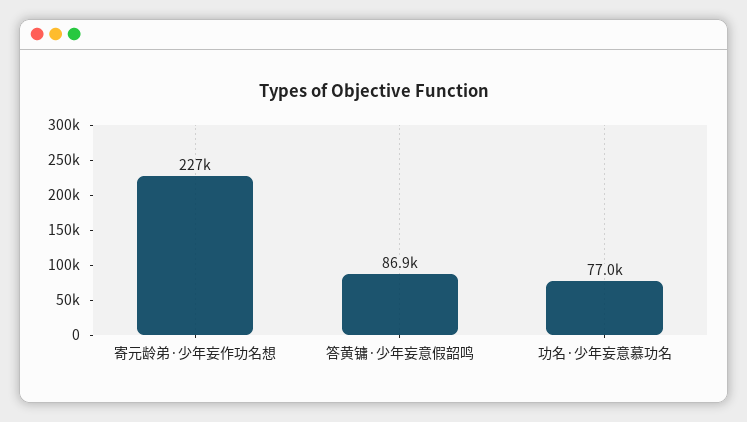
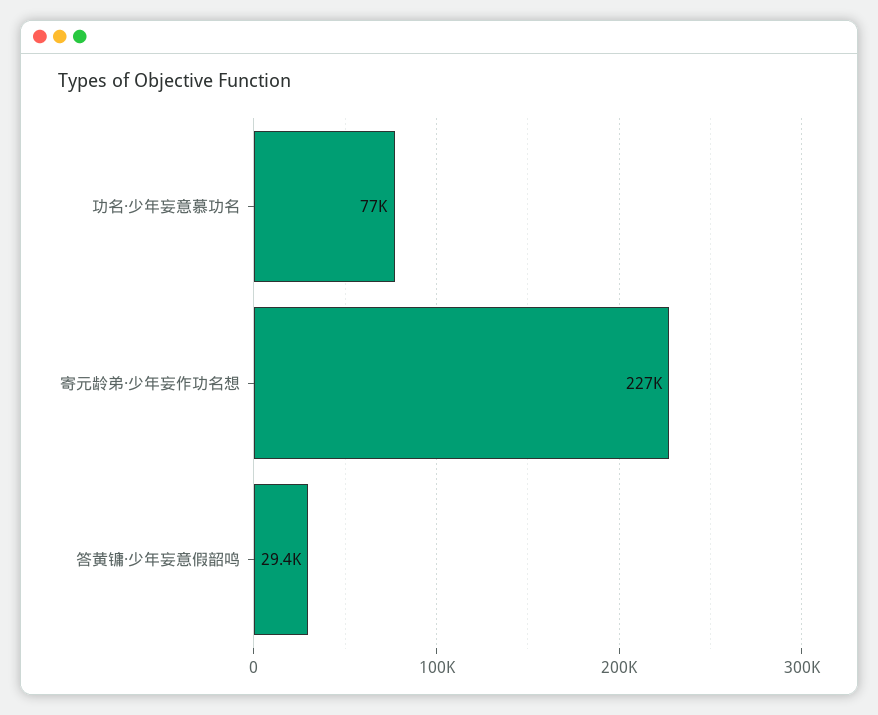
  {
    "寄元龄弟·少年妄作功名想": 227000,
-   "答黄镛·少年妄意假韶鸣": 86900,
+   "答黄镛·少年妄意假韶鸣": 29400,
    "功名·少年妄意慕功名": 77000
  }

